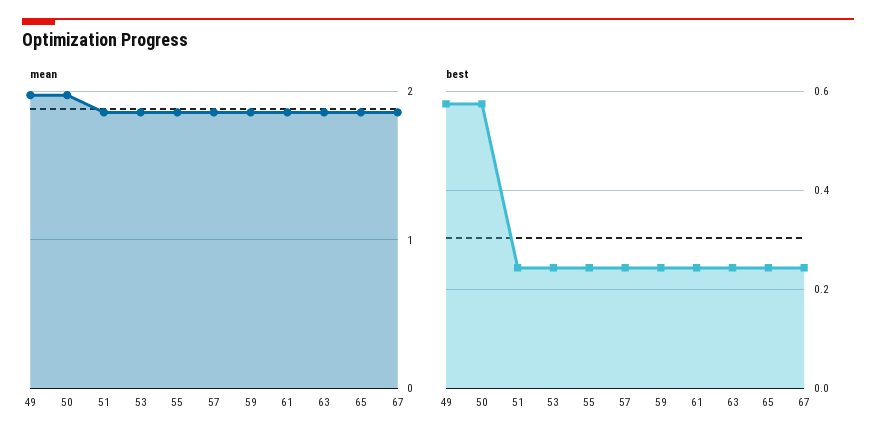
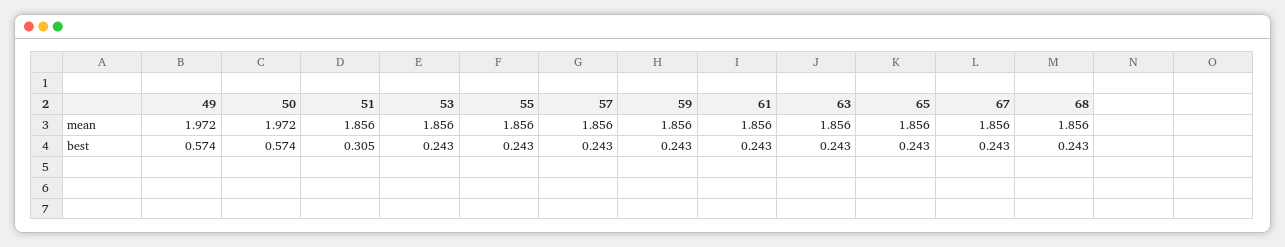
  {
    "mean": {
      "49": 1.972,
      "50": 1.972,
      "51": 1.856,
      "53": 1.856,
      "55": 1.856,
      "57": 1.856,
      "59": 1.856,
      "61": 1.856,
      "63": 1.856,
      "65": 1.856,
-     "67": 1.856
+     "67": 1.856,
+     "68": 1.856
    },
    "best": {
      "49": 0.574,
      "50": 0.574,
-     "51": 0.24,
+     "51": 0.305,
      "53": 0.243,
      "55": 0.243,
      "57": 0.243,
      "59": 0.243,
      "61": 0.243,
      "63": 0.243,
      "65": 0.243,
-     "67": 0.243
+     "67": 0.243,
+     "68": 0.243
    }
  }

